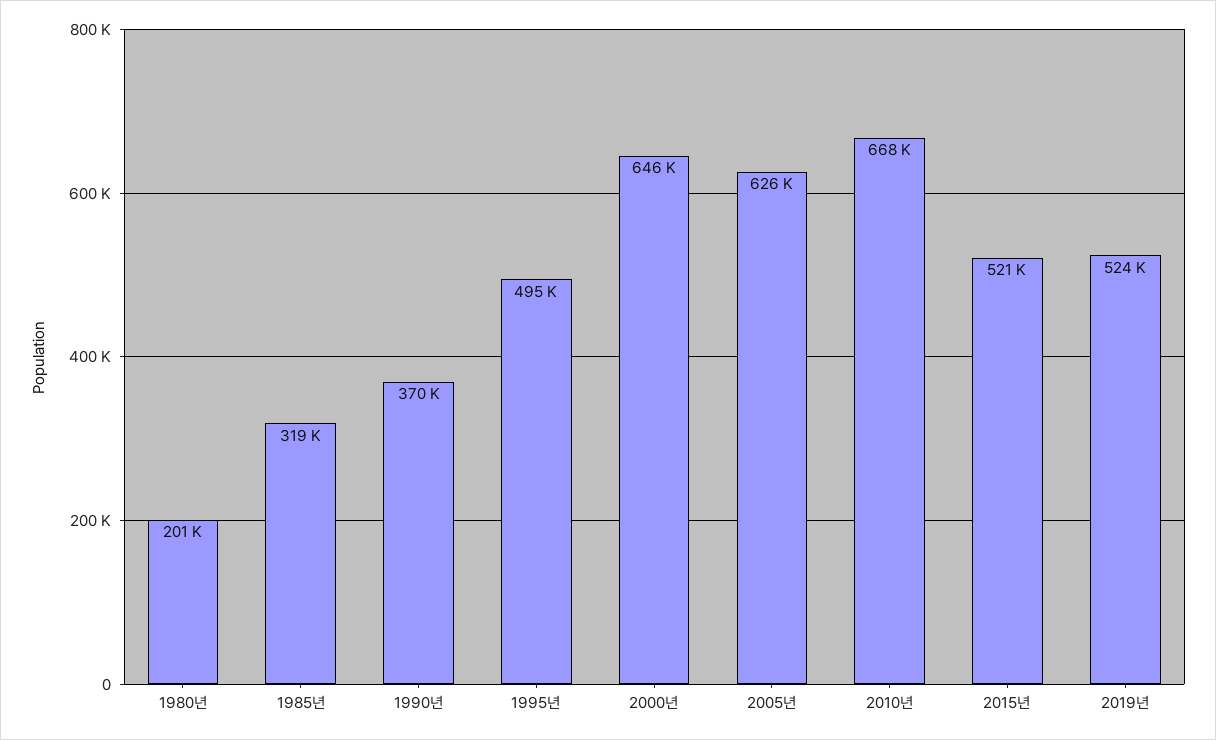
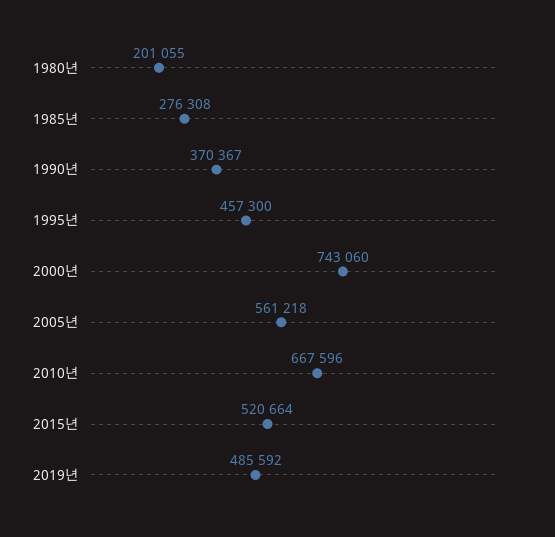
  {
    "1980년": 201055,
-   "1985년": 319000,
+   "1985년": 276308,
    "1990년": 370367,
-   "1995년": 495000,
+   "1995년": 457300,
-   "2000년": 646000,
+   "2000년": 743060,
-   "2005년": 626000,
+   "2005년": 561218,
    "2010년": 667596,
    "2015년": 520664,
-   "2019년": 524000
+   "2019년": 485592
  }

